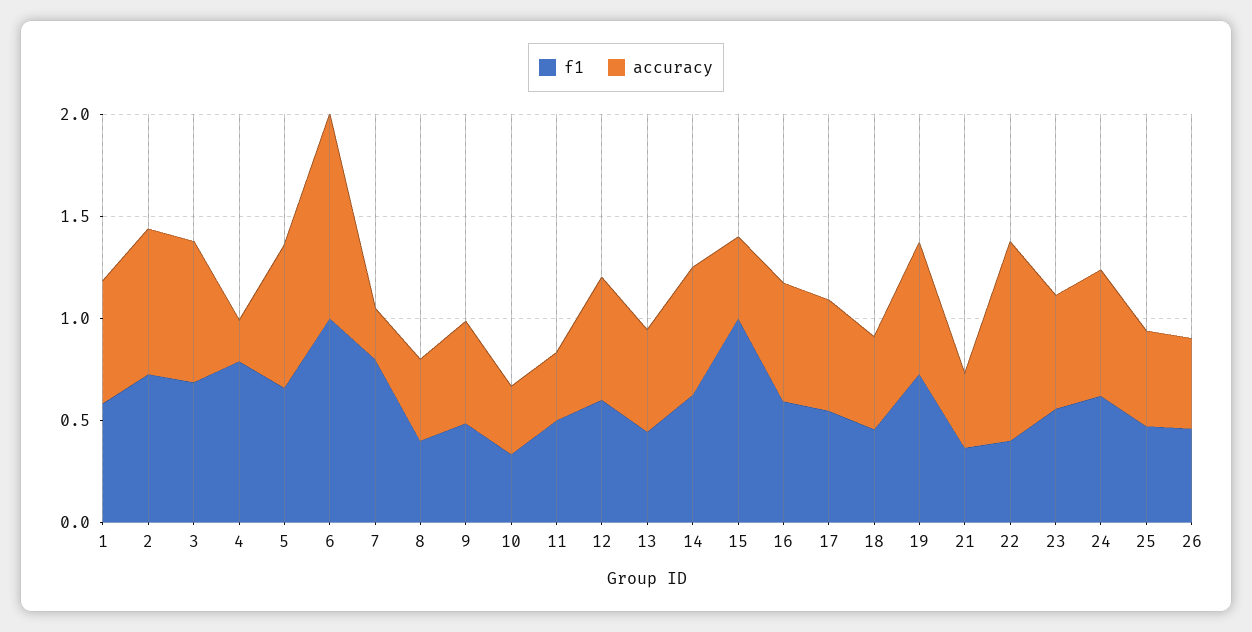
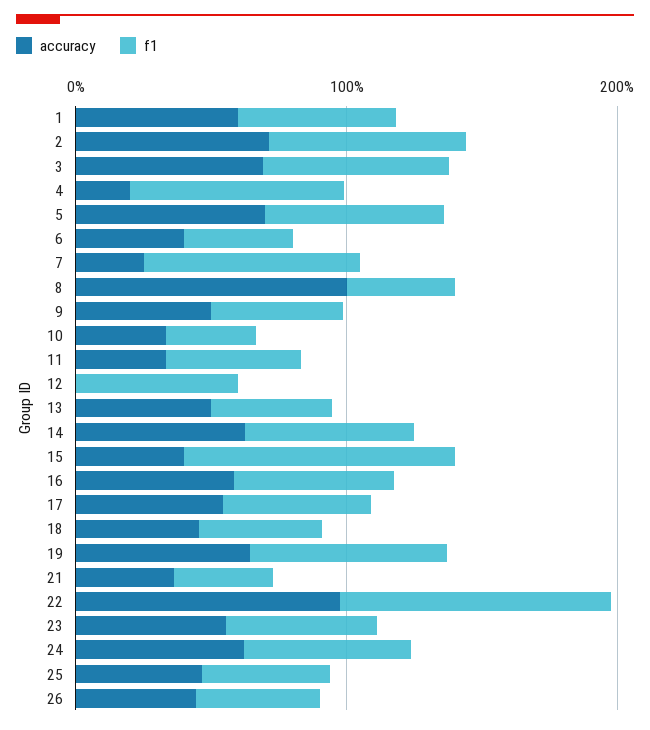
  {
    "f1": {
      "1": 0.6,
      "2": 0.7,
      "3": 0.7,
      "4": 0.8,
      "5": 0.7,
-     "6": 1,
+     "6": 0.4,
      "7": 0.8,
      "8": 0.4,
      "9": 0.5,
      "10": 0.3,
      "11": 0.5,
      "12": 0.6,
      "13": 0.4,
      "14": 0.6,
      "15": 1,
      "16": 0.6,
      "17": 0.5,
      "18": 0.5,
      "19": 0.7,
      "21": 0.4,
-     "22": 0.4,
+     "22": 1,
      "23": 0.6,
      "24": 0.6,
      "25": 0.5,
      "26": 0.5
    },
    "accuracy": {
      "1": 0.6,
      "2": 0.7,
      "3": 0.7,
      "4": 0.2,
      "5": 0.7,
-     "6": 1,
+     "6": 0.4,
      "7": 0.3,
-     "8": 0.4,
+     "8": 1,
      "9": 0.5,
      "10": 0.3,
      "11": 0.3,
-     "12": 0.6,
+     "12": 0,
      "13": 0.5,
      "14": 0.6,
      "15": 0.4,
      "16": 0.6,
      "17": 0.5,
      "18": 0.5,
      "19": 0.6,
      "21": 0.4,
      "22": 1,
      "23": 0.6,
      "24": 0.6,
      "25": 0.5,
      "26": 0.4
    }
  }

